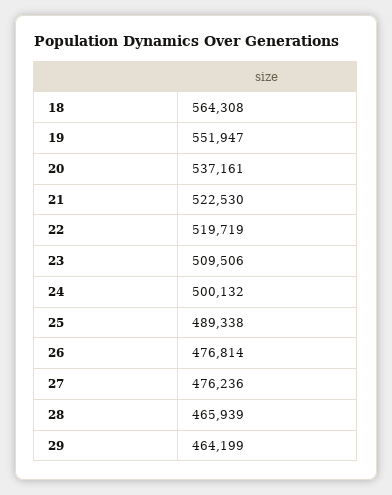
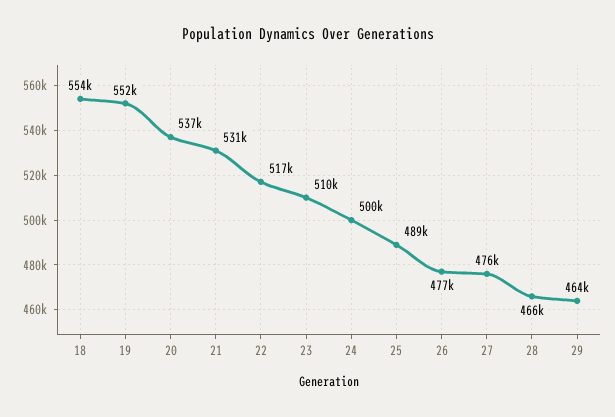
  {
-   "18": 564308,
+   "18": 554000,
    "19": 551947,
    "20": 537161,
-   "21": 522530,
+   "21": 531000,
-   "22": 519719,
+   "22": 517000,
    "23": 509506,
    "24": 500132,
    "25": 489338,
    "26": 476814,
    "27": 476236,
    "28": 465939,
    "29": 464199
  }

